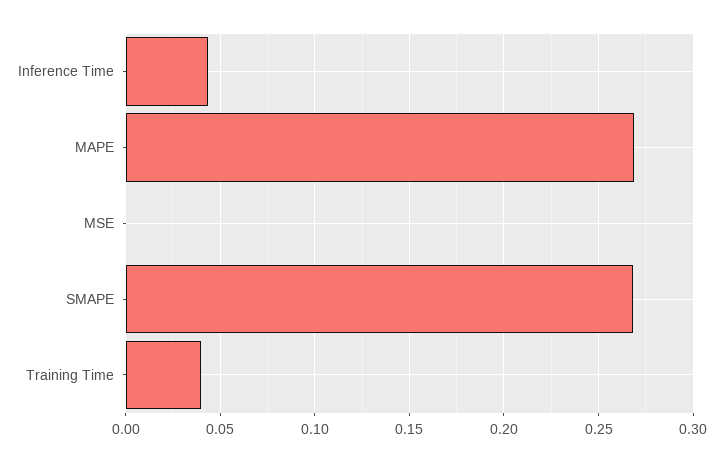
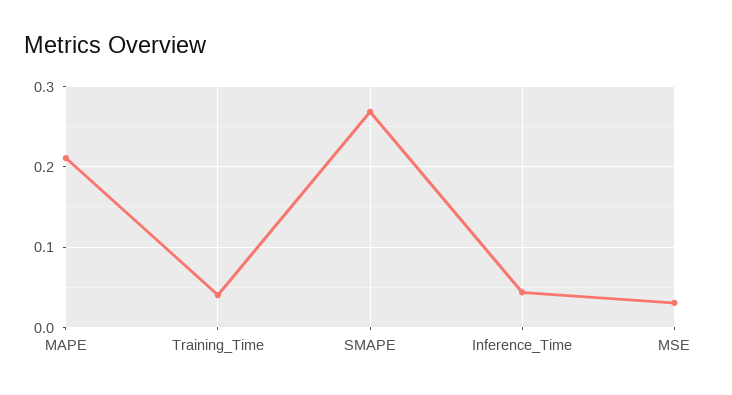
  {
    "Inference Time": 0.045,
-   "MAPE": 0.27,
+   "MAPE": 0.21,
-   "MSE": 0,
+   "MSE": 0.03,
    "SMAPE": 0.27,
    "Training Time": 0.04
  }

